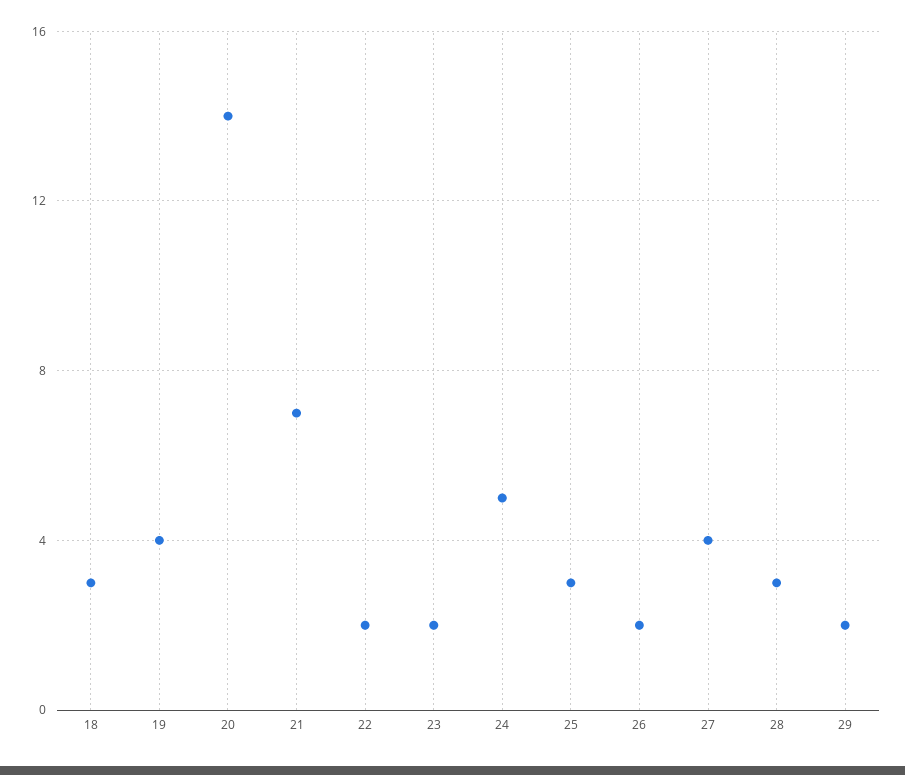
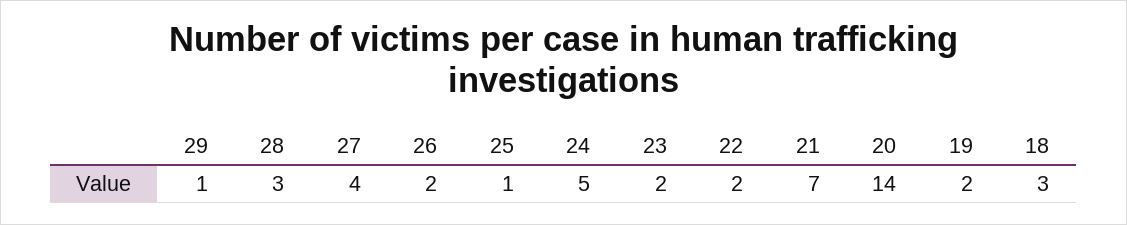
  {
    "18": 3,
-   "19": 4,
+   "19": 2,
    "20": 14,
    "21": 7,
    "22": 2,
    "23": 2,
    "24": 5,
-   "25": 3,
+   "25": 1,
    "26": 2,
    "27": 4,
    "28": 3,
-   "29": 2
+   "29": 1
  }

